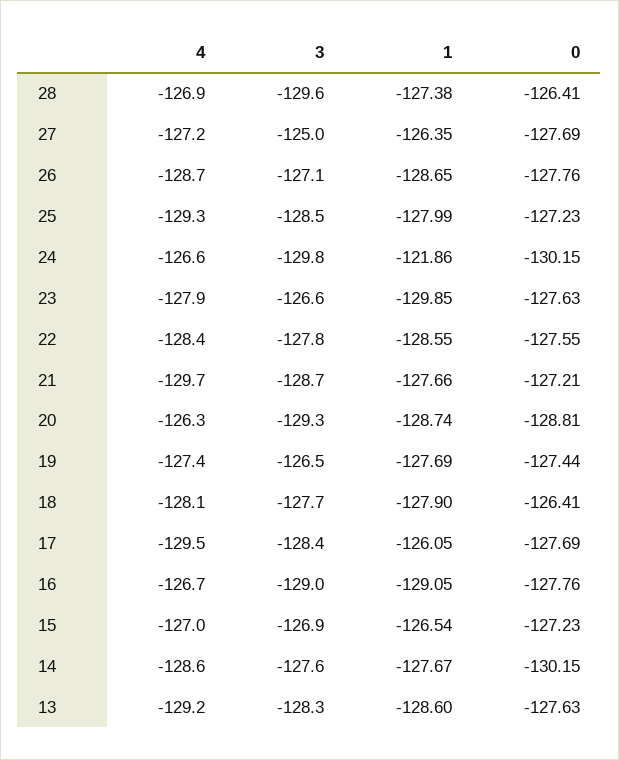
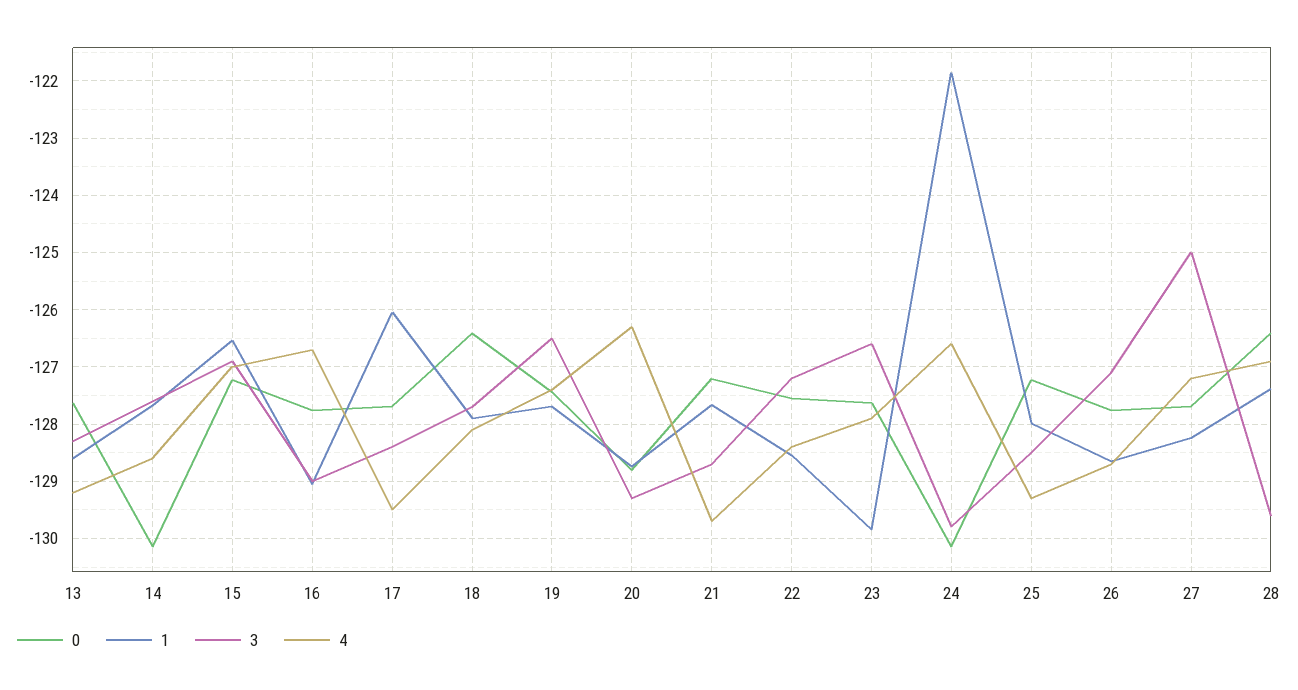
  {
    "4": {
      "28": -126.9,
      "27": -127.2,
      "26": -128.7,
      "25": -129.3,
      "24": -126.6,
      "23": -127.9,
      "22": -128.4,
      "21": -129.7,
      "20": -126.3,
      "19": -127.4,
      "18": -128.1,
      "17": -129.5,
      "16": -126.7,
      "15": -127,
      "14": -128.6,
      "13": -129.2
    },
    "3": {
      "28": -129.6,
      "27": -125,
      "26": -127.1,
      "25": -128.5,
      "24": -129.8,
      "23": -126.6,
-     "22": -127.8,
+     "22": -127.2,
      "21": -128.7,
      "20": -129.3,
      "19": -126.5,
      "18": -127.7,
      "17": -128.4,
      "16": -129,
      "15": -126.9,
      "14": -127.6,
      "13": -128.3
    },
    "1": {
      "28": -127.38,
-     "27": -126.35,
+     "27": -128.2,
      "26": -128.65,
      "25": -127.99,
      "24": -121.86,
      "23": -129.85,
      "22": -128.55,
      "21": -127.66,
      "20": -128.74,
      "19": -127.69,
      "18": -127.9,
      "17": -126.05,
      "16": -129.05,
      "15": -126.54,
      "14": -127.67,
      "13": -128.6
    },
    "0": {
      "28": -126.41,
      "27": -127.69,
      "26": -127.76,
      "25": -127.23,
      "24": -130.15,
      "23": -127.63,
      "22": -127.55,
      "21": -127.21,
      "20": -128.81,
      "19": -127.44,
      "18": -126.41,
      "17": -127.69,
      "16": -127.76,
      "15": -127.23,
      "14": -130.15,
      "13": -127.63
    }
  }

